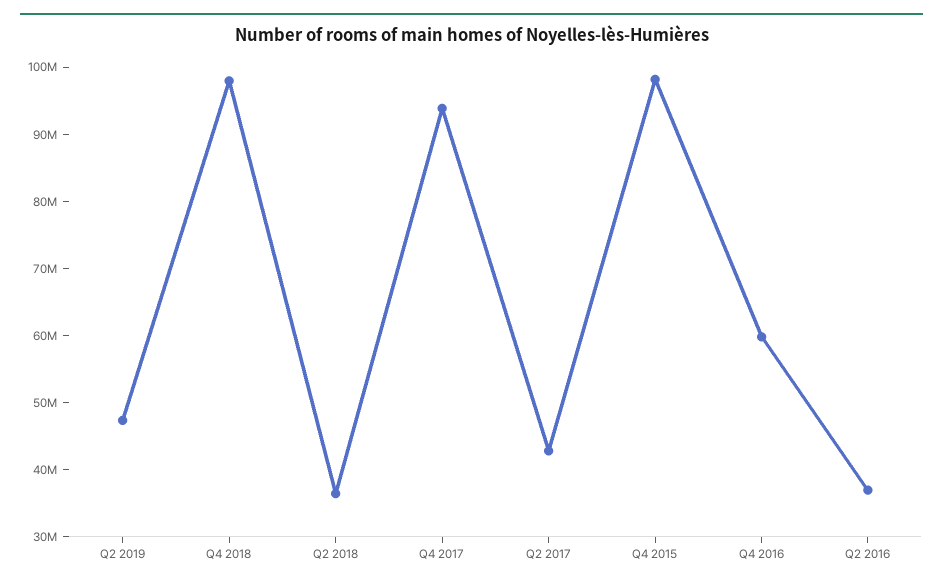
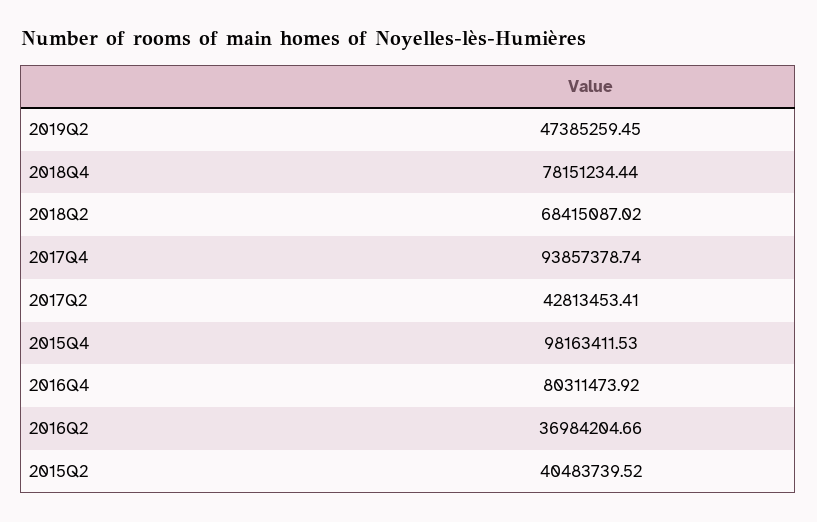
  {
    "Q2 2019": 47385259.45,
-   "Q4 2018": 98000000,
+   "Q4 2018": 78151234.44,
-   "Q2 2018": 36000000,
+   "Q2 2018": 68415087.02,
    "Q4 2017": 93857378.74,
    "Q2 2017": 42813453.41,
    "Q4 2015": 98163411.53,
-   "Q4 2016": 60000000,
+   "Q4 2016": 80311473.92,
-   "Q2 2016": 36984204.66
+   "Q2 2016": 36984204.66,
+   "2015Q2": 40483739.52
  }

